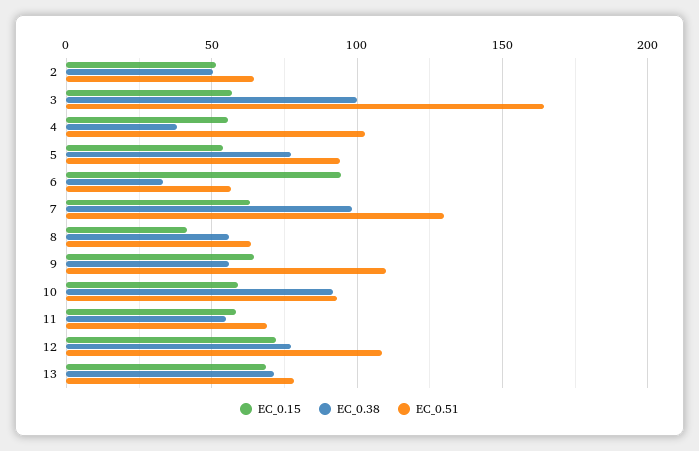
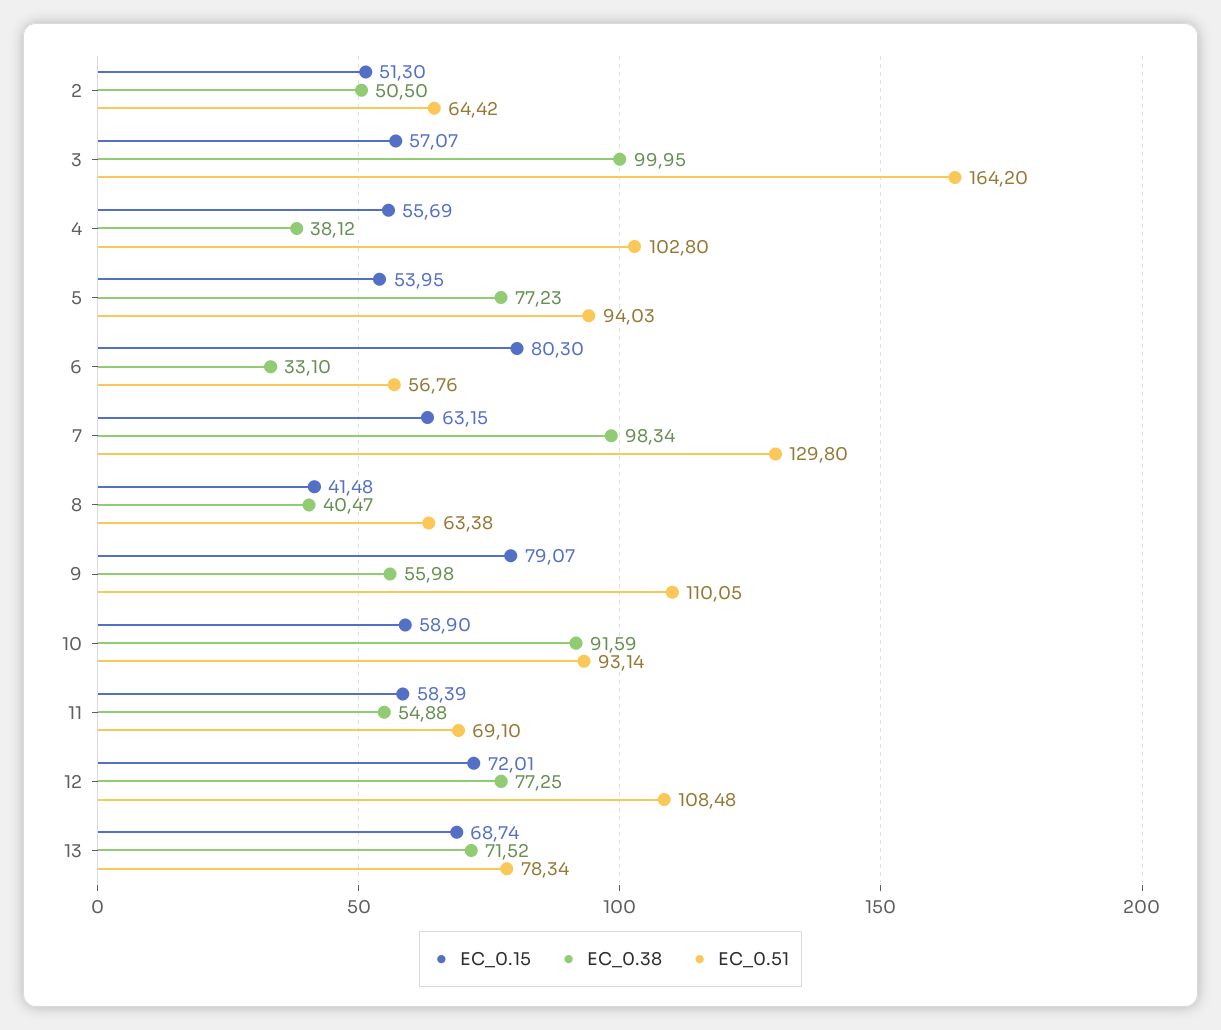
  {
    "EC_0.15": {
      "2": 51.3,
      "3": 57.07,
      "4": 55.69,
      "5": 53.95,
-     "6": 95,
+     "6": 80.3,
      "7": 63.15,
      "8": 41.48,
-     "9": 65,
+     "9": 79.07,
      "10": 58.9,
      "11": 58.39,
      "12": 72.01,
      "13": 68.74
    },
    "EC_0.38": {
      "2": 50.5,
      "3": 99.95,
      "4": 38.12,
      "5": 77.23,
      "6": 33.1,
      "7": 98.34,
-     "8": 55,
+     "8": 40.47,
      "9": 55.98,
      "10": 91.59,
      "11": 54.88,
      "12": 77.25,
      "13": 71.52
    },
    "EC_0.51": {
      "2": 64.42,
      "3": 164.2,
      "4": 102.8,
      "5": 94.03,
      "6": 56.76,
      "7": 129.8,
      "8": 63.38,
      "9": 110.05,
      "10": 93.14,
      "11": 69.1,
      "12": 108.48,
      "13": 78.34
    }
  }

